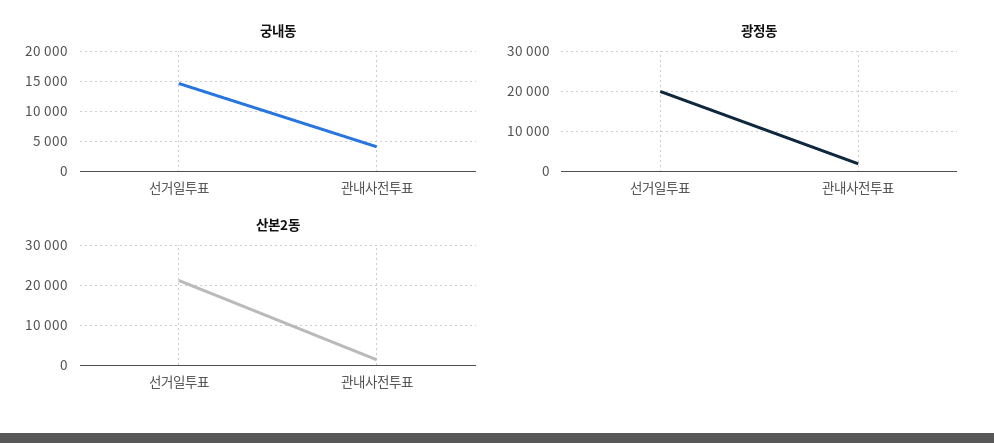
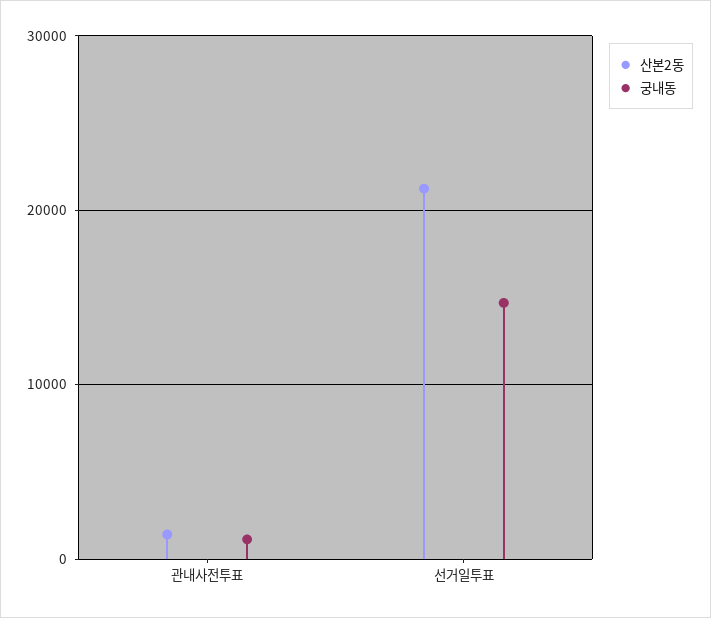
  {
    "궁내동": {
      "선거일투표": 15000,
-     "관내사전투표": 4000
+     "관내사전투표": 1000
    },
-   "광정동": {
-     "선거일투표": 20000,
-     "관내사전투표": 2000
-   },
    "산본2동": {
      "선거일투표": 21000,
      "관내사전투표": 1000
    }
  }

